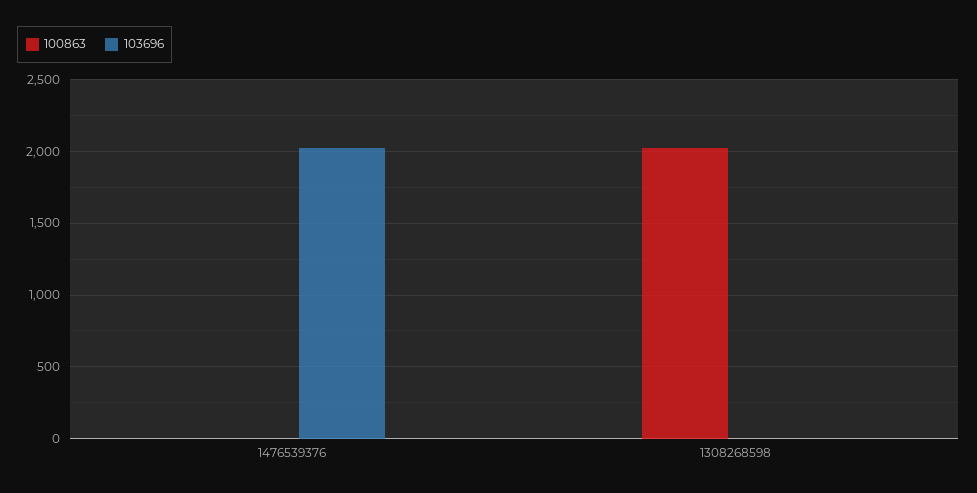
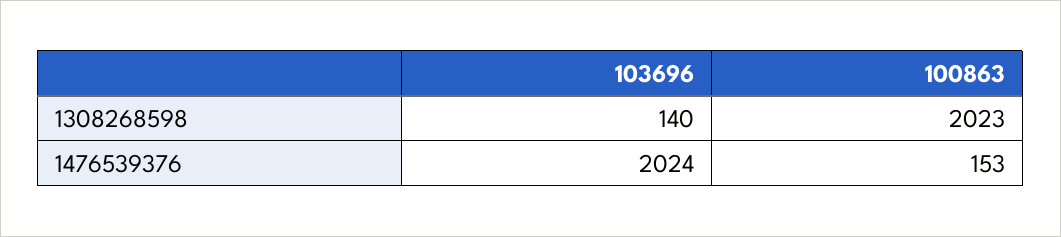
  {
    "100863": {
-     "1476539376": 0,
+     "1476539376": 153,
      "1308268598": 2023
    },
    "103696": {
      "1476539376": 2024,
-     "1308268598": 0
+     "1308268598": 140
    }
  }

